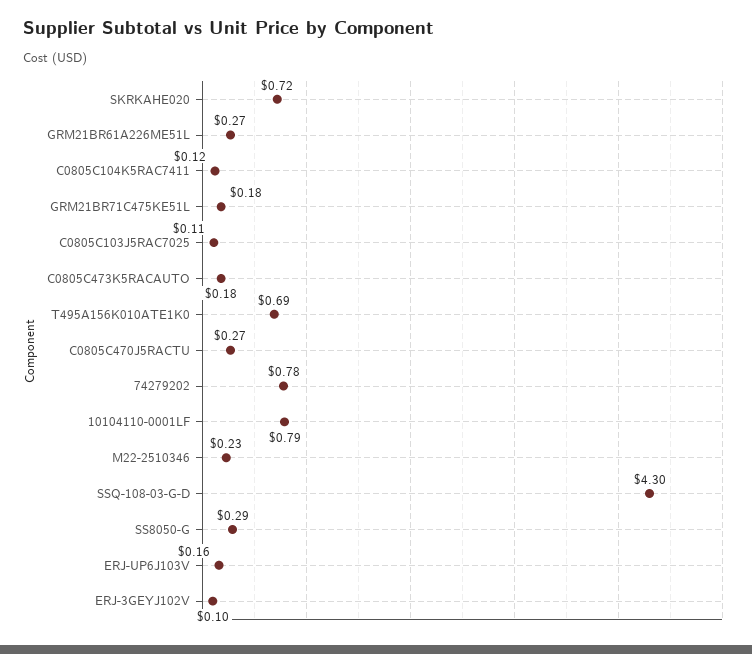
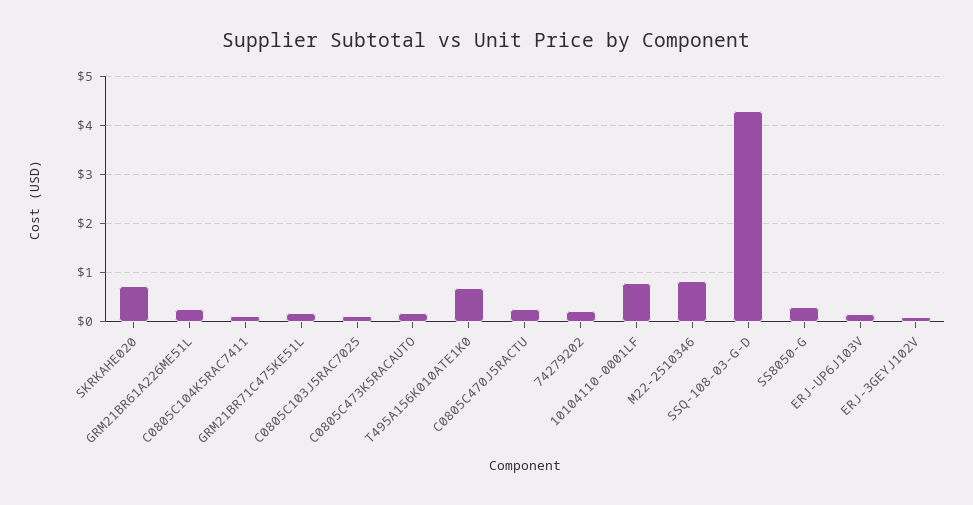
  {
    "SKRKAHE020": 0.72,
    "GRM21BR61A226ME51L": 0.27,
    "C0805C104K5RAC7411": 0.12,
    "GRM21BR71C475KE51L": 0.18,
    "C0805C103J5RAC7025": 0.11,
    "C0805C473K5RACAUTO": 0.18,
    "T495A156K010ATE1K0": 0.69,
    "C0805C470J5RACTU": 0.27,
-   "74279202": 0.78,
+   "74279202": 0.2,
    "10104110-0001LF": 0.79,
-   "M22-2510346": 0.23,
+   "M22-2510346": 0.8,
    "SSQ-108-03-G-D": 4.3,
    "SS8050-G": 0.29,
    "ERJ-UP6J103V": 0.16,
    "ERJ-3GEYJ102V": 0.1
  }

